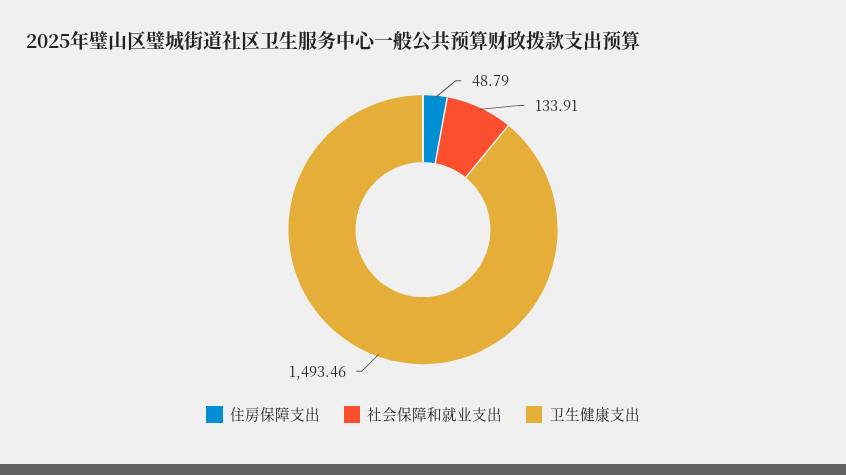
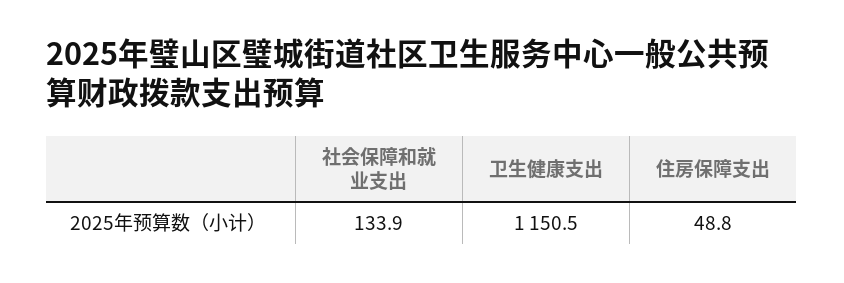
  {
    "住房保障支出": 48.79,
    "社会保障和就业支出": 133.91,
-   "卫生健康支出": 1493.46
+   "卫生健康支出": 1150.5
  }

